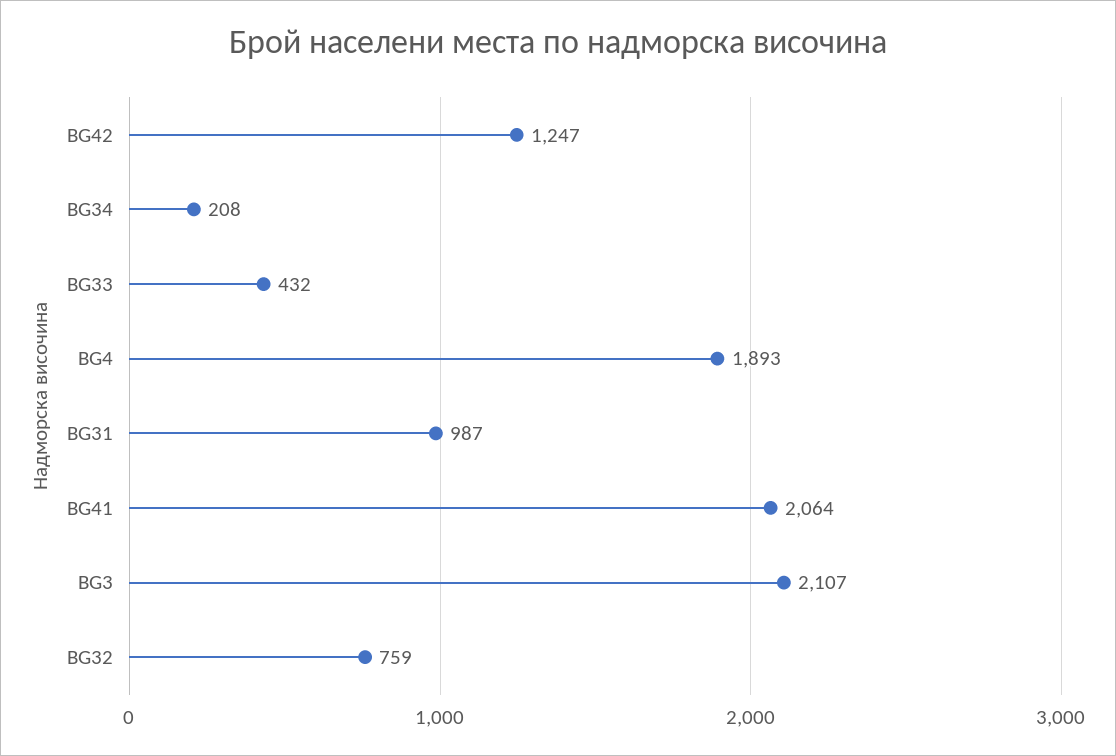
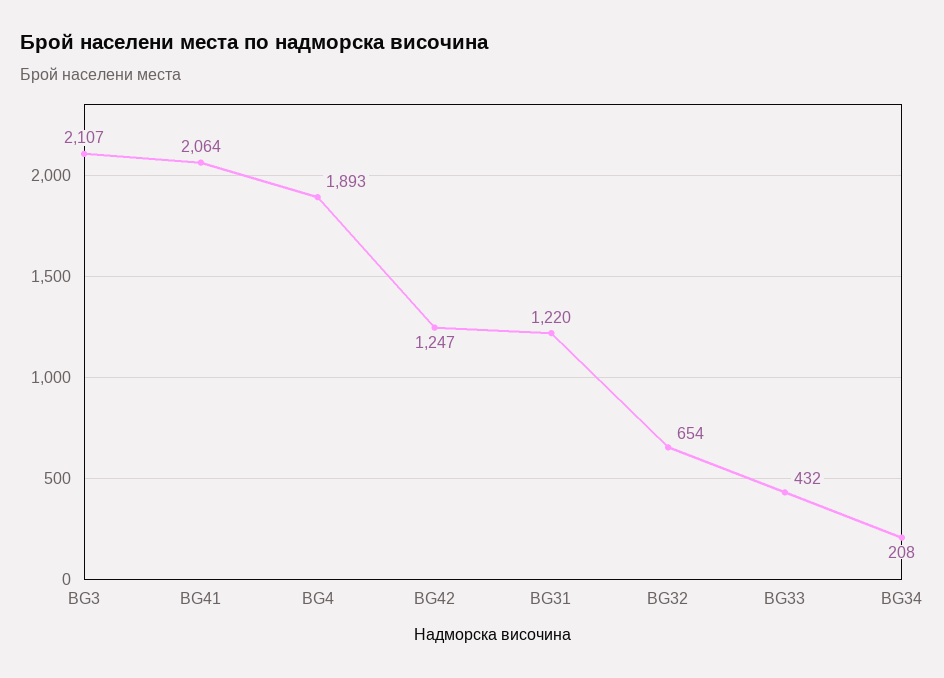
  {
    "BG42": 1247,
    "BG34": 208,
    "BG33": 432,
    "BG4": 1893,
-   "BG31": 987,
+   "BG31": 1220,
    "BG41": 2064,
    "BG3": 2107,
-   "BG32": 759
+   "BG32": 654
  }

